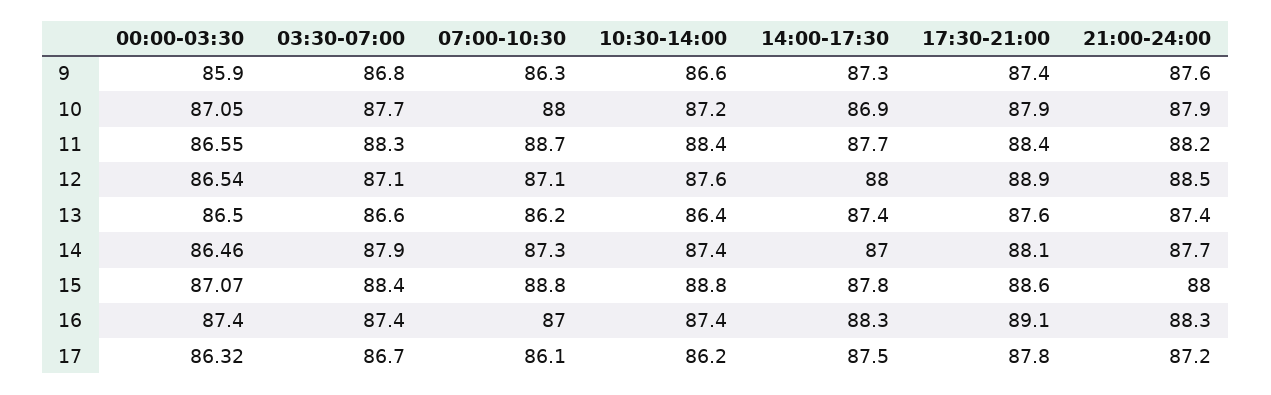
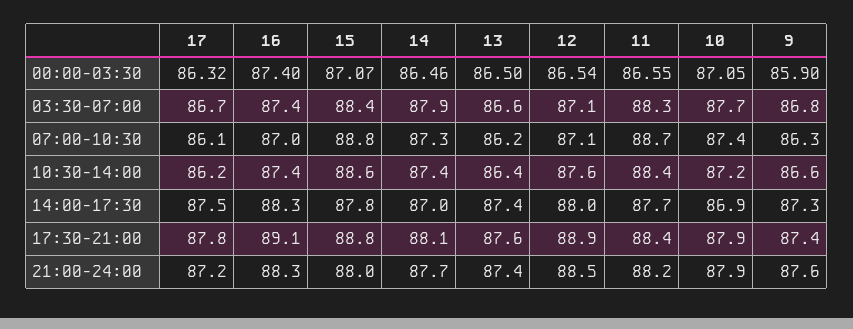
  {
    "00:00-03:30": {
      "9": 85.9,
      "10": 87.05,
      "11": 86.55,
      "12": 86.54,
      "13": 86.5,
      "14": 86.46,
      "15": 87.07,
      "16": 87.4,
      "17": 86.32
    },
    "03:30-07:00": {
      "9": 86.8,
      "10": 87.7,
      "11": 88.3,
      "12": 87.1,
      "13": 86.6,
      "14": 87.9,
      "15": 88.4,
      "16": 87.4,
      "17": 86.7
    },
    "07:00-10:30": {
      "9": 86.3,
-     "10": 88,
+     "10": 87.4,
      "11": 88.7,
      "12": 87.1,
      "13": 86.2,
      "14": 87.3,
      "15": 88.8,
      "16": 87,
      "17": 86.1
    },
    "10:30-14:00": {
      "9": 86.6,
      "10": 87.2,
      "11": 88.4,
      "12": 87.6,
      "13": 86.4,
      "14": 87.4,
-     "15": 88.8,
+     "15": 88.6,
      "16": 87.4,
      "17": 86.2
    },
    "14:00-17:30": {
      "9": 87.3,
      "10": 86.9,
      "11": 87.7,
      "12": 88,
      "13": 87.4,
      "14": 87,
      "15": 87.8,
      "16": 88.3,
      "17": 87.5
    },
    "17:30-21:00": {
      "9": 87.4,
      "10": 87.9,
      "11": 88.4,
      "12": 88.9,
      "13": 87.6,
      "14": 88.1,
-     "15": 88.6,
+     "15": 88.8,
      "16": 89.1,
      "17": 87.8
    },
    "21:00-24:00": {
      "9": 87.6,
      "10": 87.9,
      "11": 88.2,
      "12": 88.5,
      "13": 87.4,
      "14": 87.7,
      "15": 88,
      "16": 88.3,
      "17": 87.2
    }
  }

